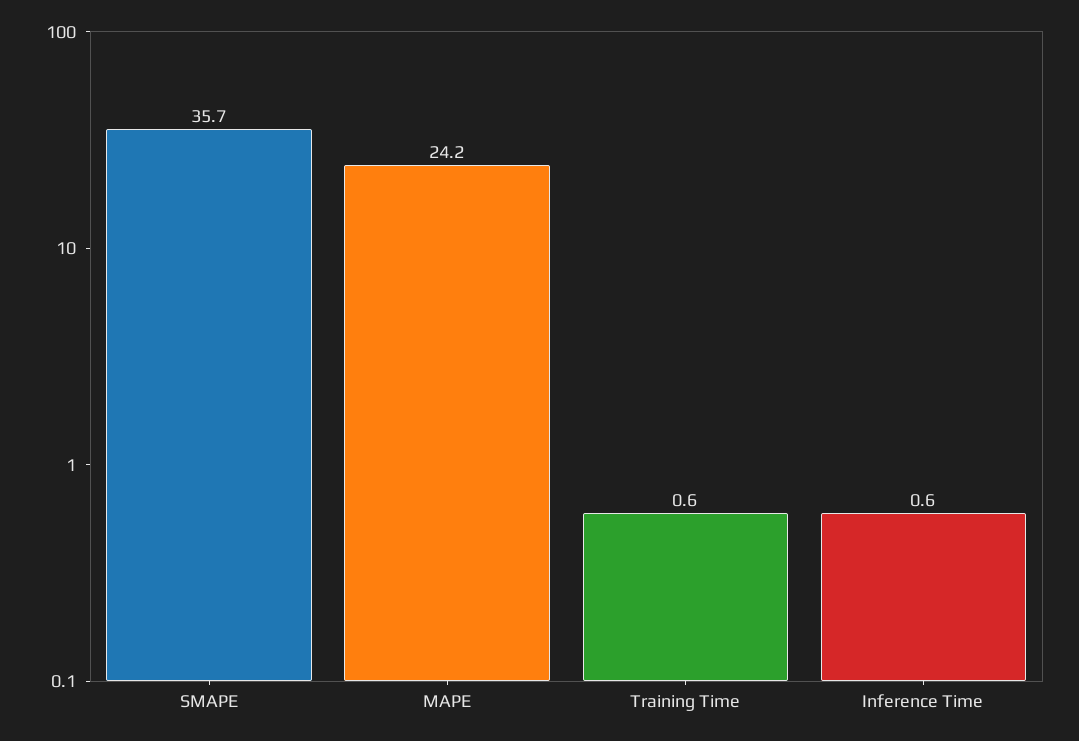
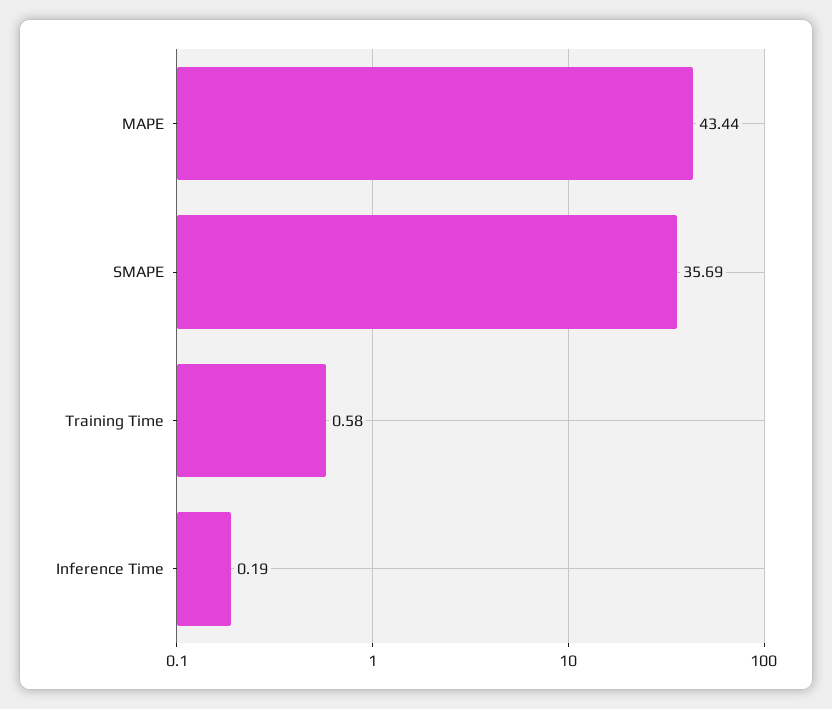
  {
    "SMAPE": 35.69,
-   "MAPE": 24.2,
+   "MAPE": 43.44,
    "Training Time": 0.58,
-   "Inference Time": 0.6
+   "Inference Time": 0.19
  }

